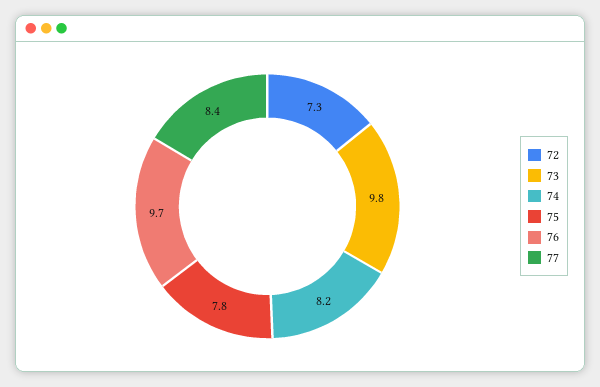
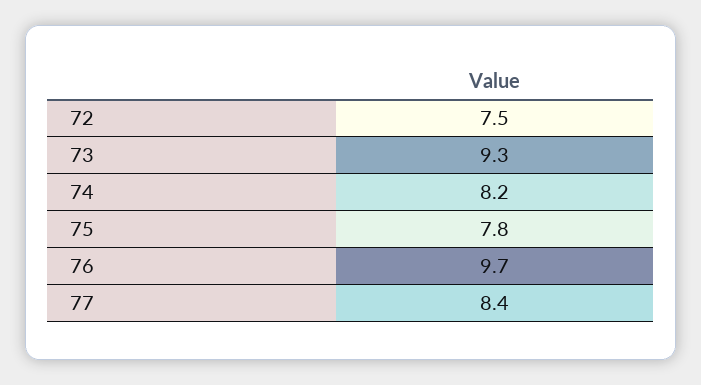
  {
-   "72": 7.3,
+   "72": 7.5,
-   "73": 9.8,
+   "73": 9.3,
    "74": 8.2,
    "75": 7.8,
    "76": 9.7,
    "77": 8.4
  }

